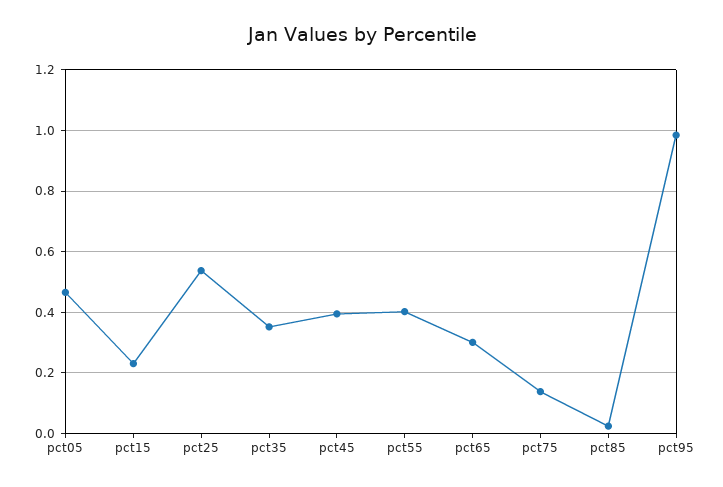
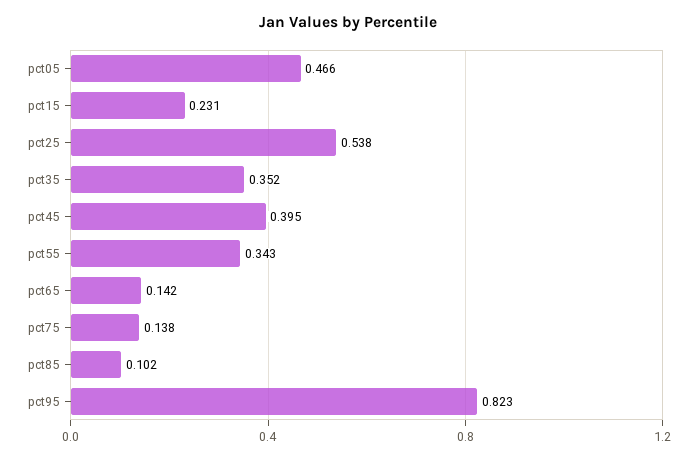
  {
    "pct05": 0.466,
    "pct15": 0.231,
    "pct25": 0.538,
    "pct35": 0.352,
    "pct45": 0.395,
-   "pct55": 0.4,
+   "pct55": 0.343,
-   "pct65": 0.3,
+   "pct65": 0.142,
    "pct75": 0.138,
-   "pct85": 0.02,
+   "pct85": 0.102,
-   "pct95": 0.98
+   "pct95": 0.823
  }

